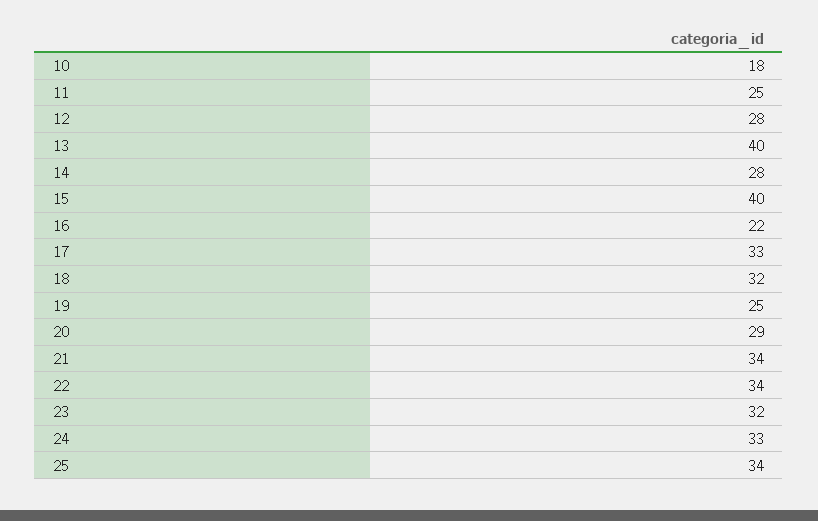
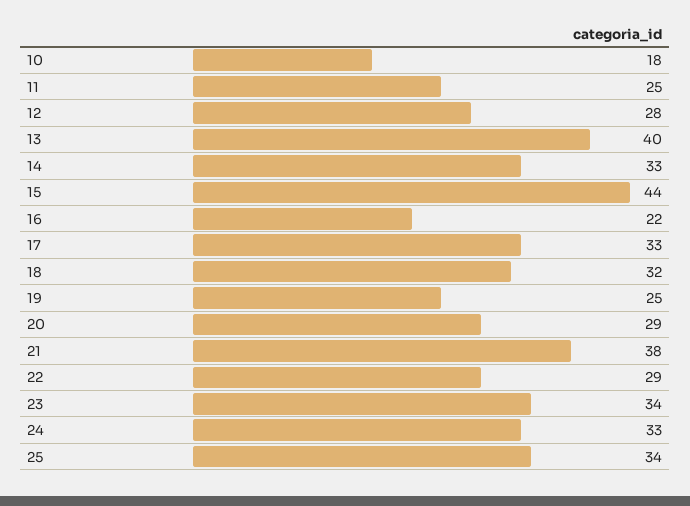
  {
    "10": 18,
    "11": 25,
    "12": 28,
    "13": 40,
-   "14": 28,
+   "14": 33,
-   "15": 40,
+   "15": 44,
    "16": 22,
    "17": 33,
    "18": 32,
    "19": 25,
    "20": 29,
-   "21": 34,
+   "21": 38,
-   "22": 34,
+   "22": 29,
-   "23": 32,
+   "23": 34,
    "24": 33,
    "25": 34
  }

